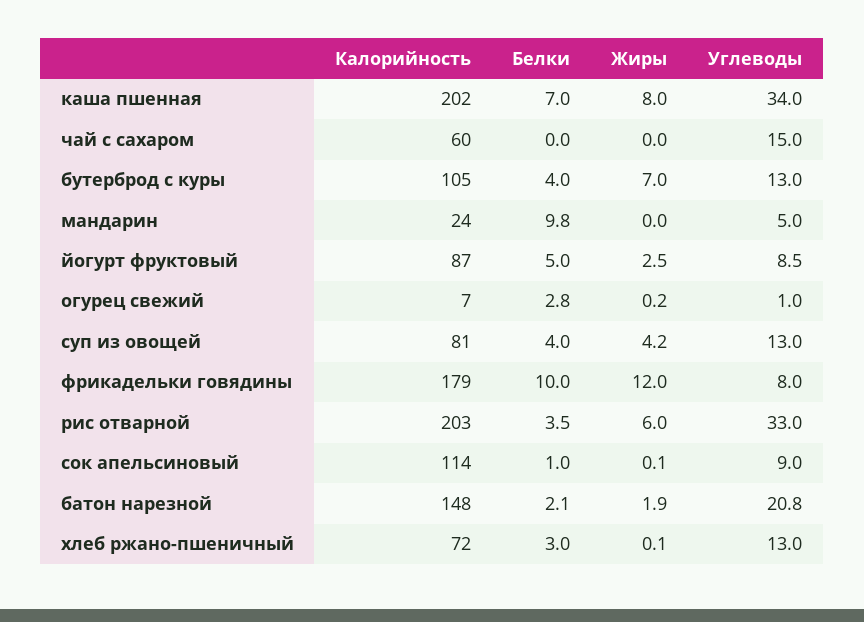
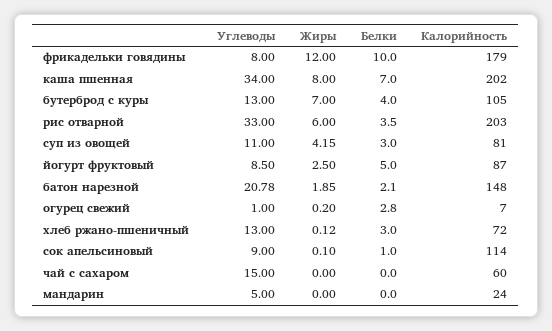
  {
    "Калорийность": {
      "каша пшенная": 202,
      "чай с сахаром": 60,
      "бутерброд с куры": 105,
      "мандарин": 24,
      "йогурт фруктовый": 87,
      "огурец свежий": 7,
      "суп из овощей": 81,
      "фрикадельки говядины": 179,
      "рис отварной": 203,
      "сок апельсиновый": 114,
      "батон нарезной": 148,
      "хлеб ржано-пшеничный": 72
    },
    "Белки": {
      "каша пшенная": 7,
      "чай с сахаром": 0,
      "бутерброд с куры": 4,
-     "мандарин": 9.8,
+     "мандарин": 0,
      "йогурт фруктовый": 5,
      "огурец свежий": 2.8,
-     "суп из овощей": 4,
+     "суп из овощей": 3,
      "фрикадельки говядины": 10,
      "рис отварной": 3.5,
      "сок апельсиновый": 1,
      "батон нарезной": 2.1,
      "хлеб ржано-пшеничный": 3
    },
    "Жиры": {
      "каша пшенная": 8,
      "чай с сахаром": 0,
      "бутерброд с куры": 7,
      "мандарин": 0,
      "йогурт фруктовый": 2.5,
      "огурец свежий": 0.2,
      "суп из овощей": 4.15,
      "фрикадельки говядины": 12,
      "рис отварной": 6,
      "сок апельсиновый": 0.1,
      "батон нарезной": 1.85,
      "хлеб ржано-пшеничный": 0.12
    },
    "Углеводы": {
      "каша пшенная": 34,
      "чай с сахаром": 15,
      "бутерброд с куры": 13,
      "мандарин": 5,
      "йогурт фруктовый": 8.5,
      "огурец свежий": 1,
-     "суп из овощей": 13,
+     "суп из овощей": 11,
      "фрикадельки говядины": 8,
      "рис отварной": 33,
      "сок апельсиновый": 9,
      "батон нарезной": 20.78,
      "хлеб ржано-пшеничный": 13
    }
  }

